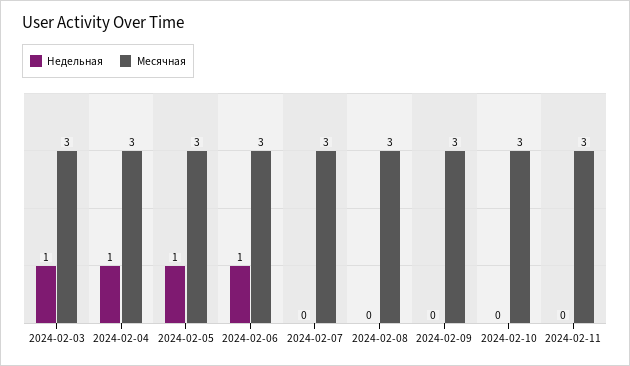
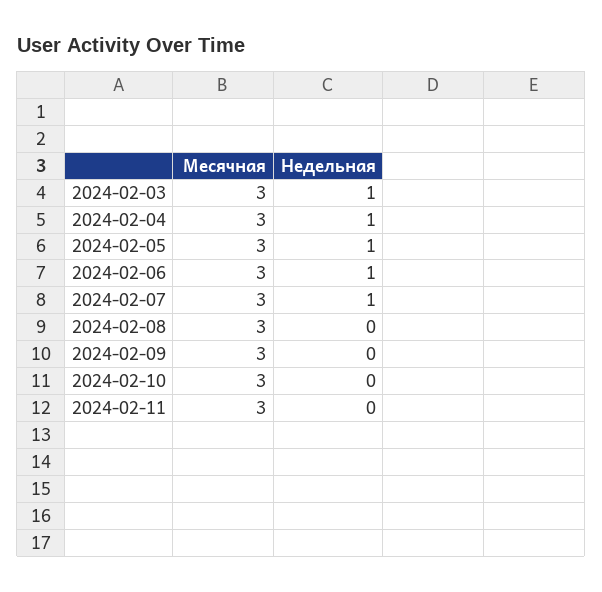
  {
    "Недельная": {
      "2024-02-03": 1,
      "2024-02-04": 1,
      "2024-02-05": 1,
      "2024-02-06": 1,
-     "2024-02-07": 0,
+     "2024-02-07": 1,
      "2024-02-08": 0,
      "2024-02-09": 0,
      "2024-02-10": 0,
      "2024-02-11": 0
    },
    "Месячная": {
      "2024-02-03": 3,
      "2024-02-04": 3,
      "2024-02-05": 3,
      "2024-02-06": 3,
      "2024-02-07": 3,
      "2024-02-08": 3,
      "2024-02-09": 3,
      "2024-02-10": 3,
      "2024-02-11": 3
    }
  }

